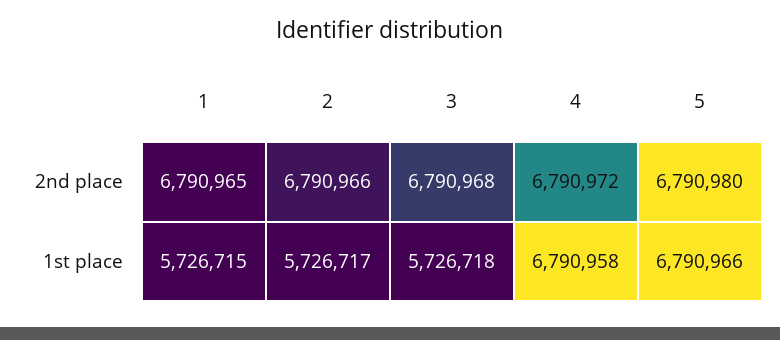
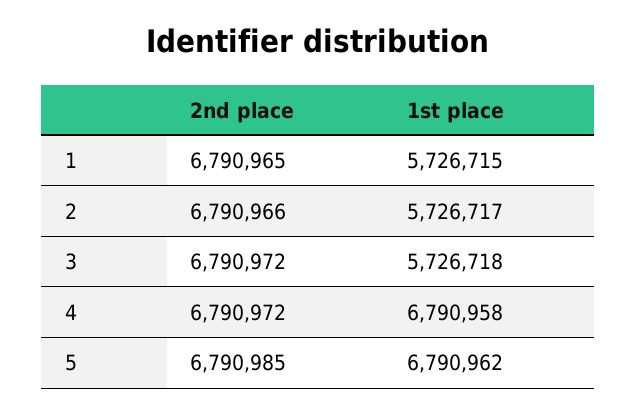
  {
    "1": {
      "2nd place": 6790965,
      "1st place": 5726715
    },
    "2": {
      "2nd place": 6790966,
      "1st place": 5726717
    },
    "3": {
-     "2nd place": 6790968,
+     "2nd place": 6790972,
      "1st place": 5726718
    },
    "4": {
      "2nd place": 6790972,
      "1st place": 6790958
    },
    "5": {
-     "2nd place": 6790980,
+     "2nd place": 6790985,
-     "1st place": 6790966
+     "1st place": 6790962
    }
  }

